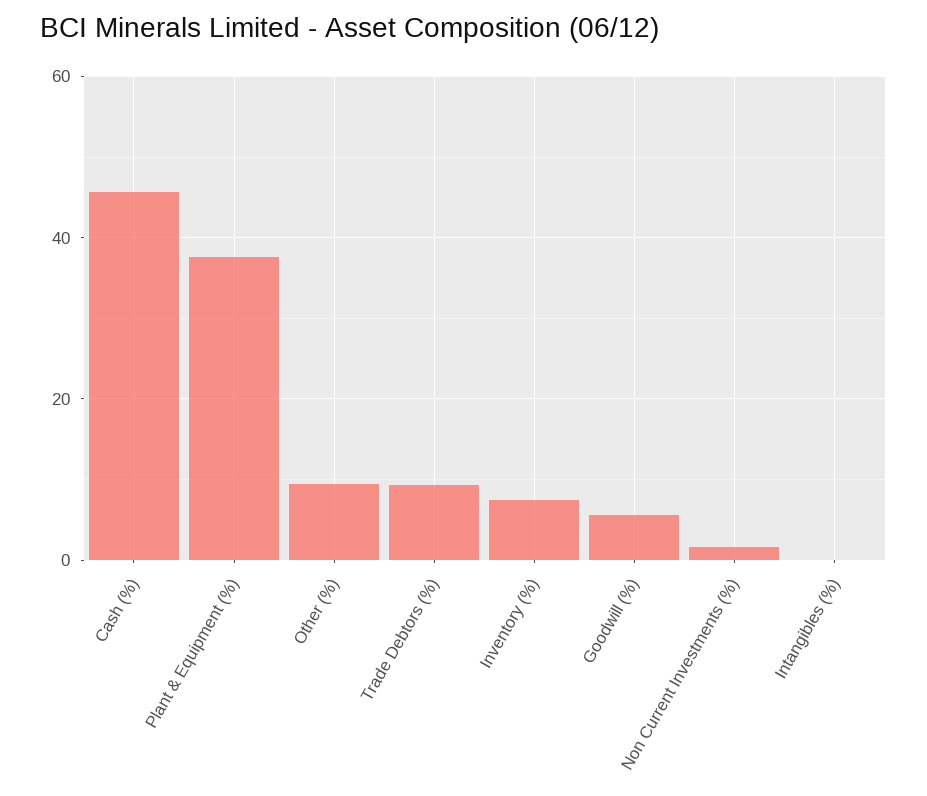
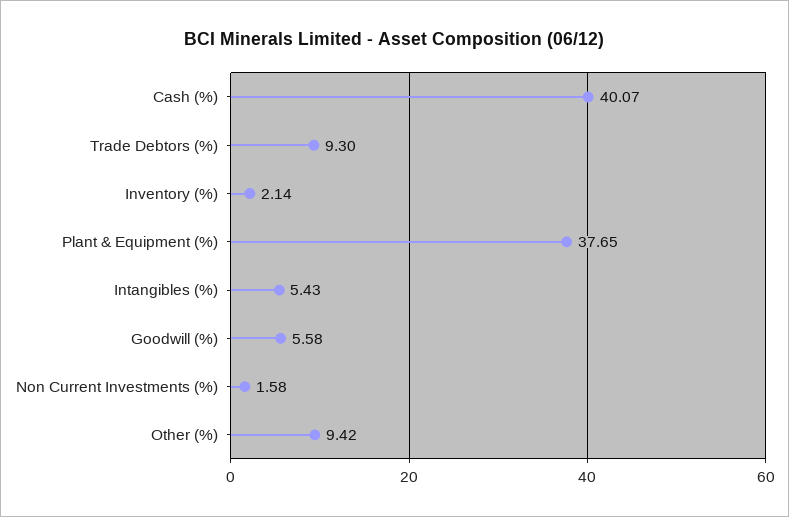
  {
-   "Cash (%)": 46,
+   "Cash (%)": 40.07,
    "Plant & Equipment (%)": 37.65,
    "Other (%)": 9.42,
    "Trade Debtors (%)": 9.3,
-   "Inventory (%)": 8,
+   "Inventory (%)": 2.14,
    "Goodwill (%)": 5.58,
    "Non Current Investments (%)": 1.58,
-   "Intangibles (%)": 0
+   "Intangibles (%)": 5.43
  }

